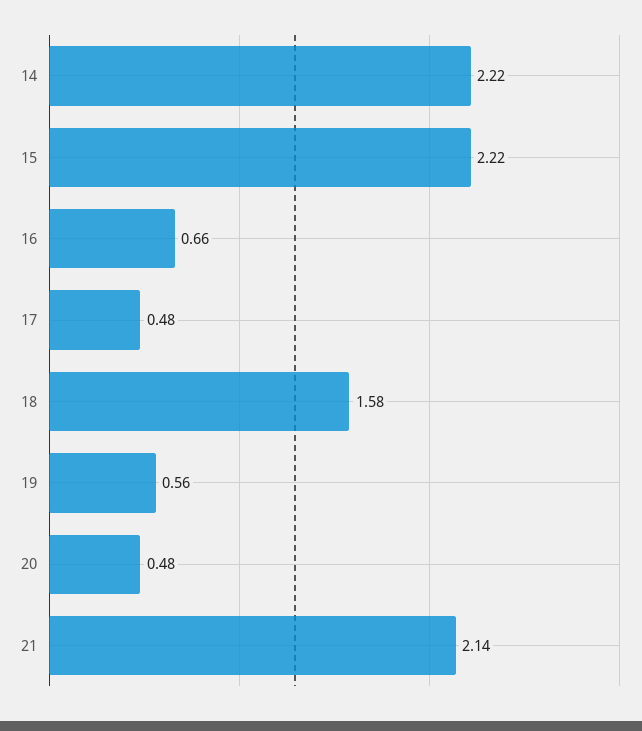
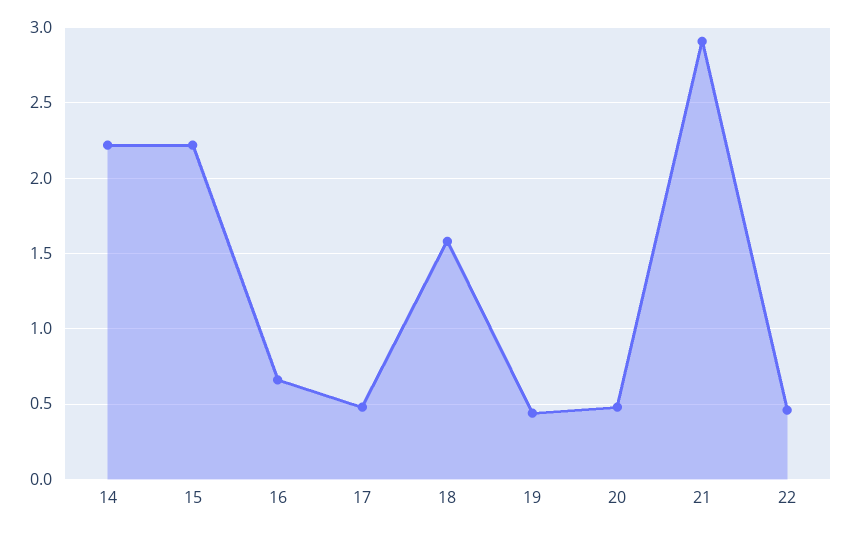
  {
    "14": 2.22,
    "15": 2.22,
    "16": 0.66,
    "17": 0.48,
    "18": 1.58,
-   "19": 0.56,
+   "19": 0.45,
    "20": 0.48,
-   "21": 2.14
+   "21": 2.9,
+   "22": 0.45
  }

